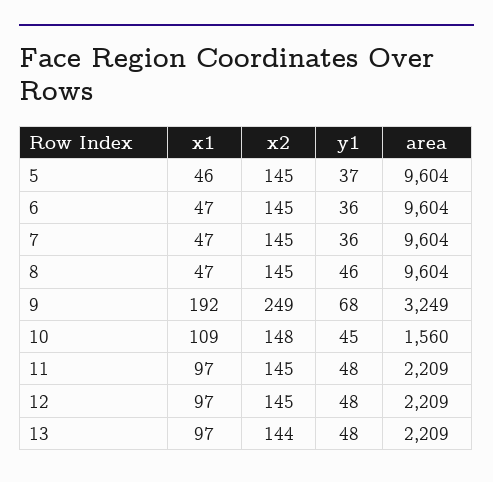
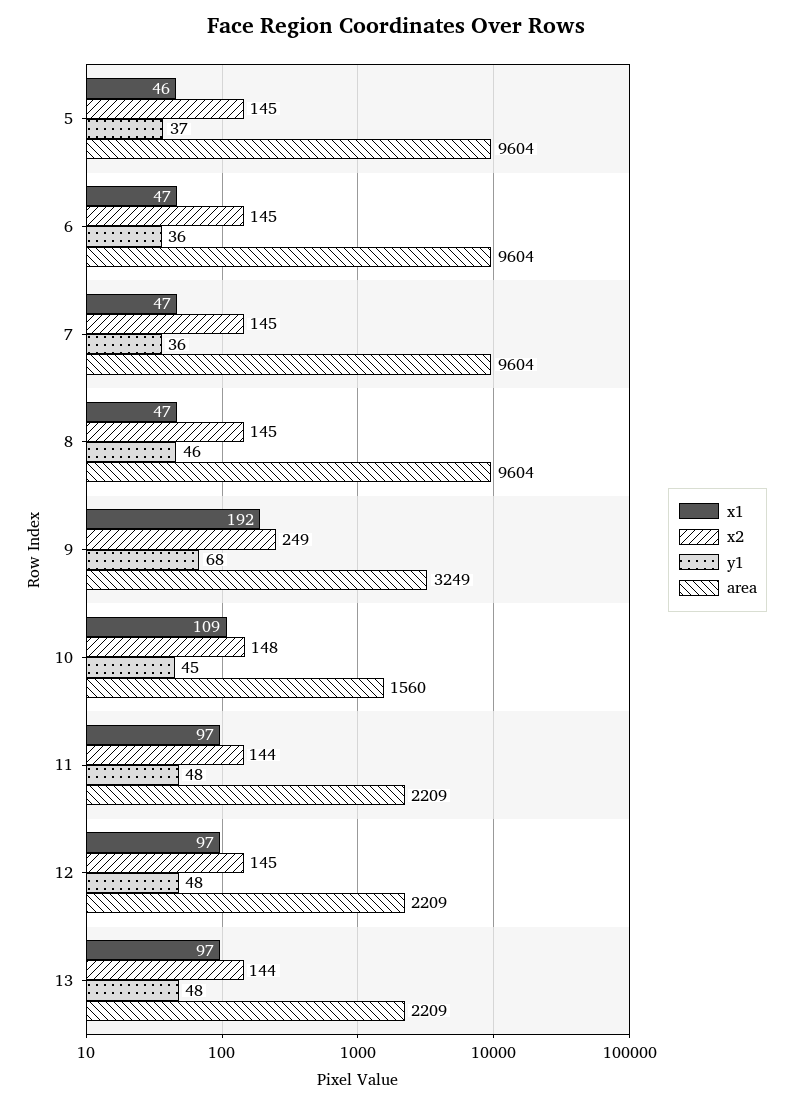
  {
    "x1": {
      "5": 46,
      "6": 47,
      "7": 47,
      "8": 47,
      "9": 192,
      "10": 109,
      "11": 97,
      "12": 97,
      "13": 97
    },
    "x2": {
      "5": 145,
      "6": 145,
      "7": 145,
      "8": 145,
      "9": 249,
      "10": 148,
-     "11": 145,
+     "11": 144,
      "12": 145,
      "13": 144
    },
    "y1": {
      "5": 37,
      "6": 36,
      "7": 36,
      "8": 46,
      "9": 68,
      "10": 45,
      "11": 48,
      "12": 48,
      "13": 48
    },
    "area": {
      "5": 9604,
      "6": 9604,
      "7": 9604,
      "8": 9604,
      "9": 3249,
      "10": 1560,
      "11": 2209,
      "12": 2209,
      "13": 2209
    }
  }

